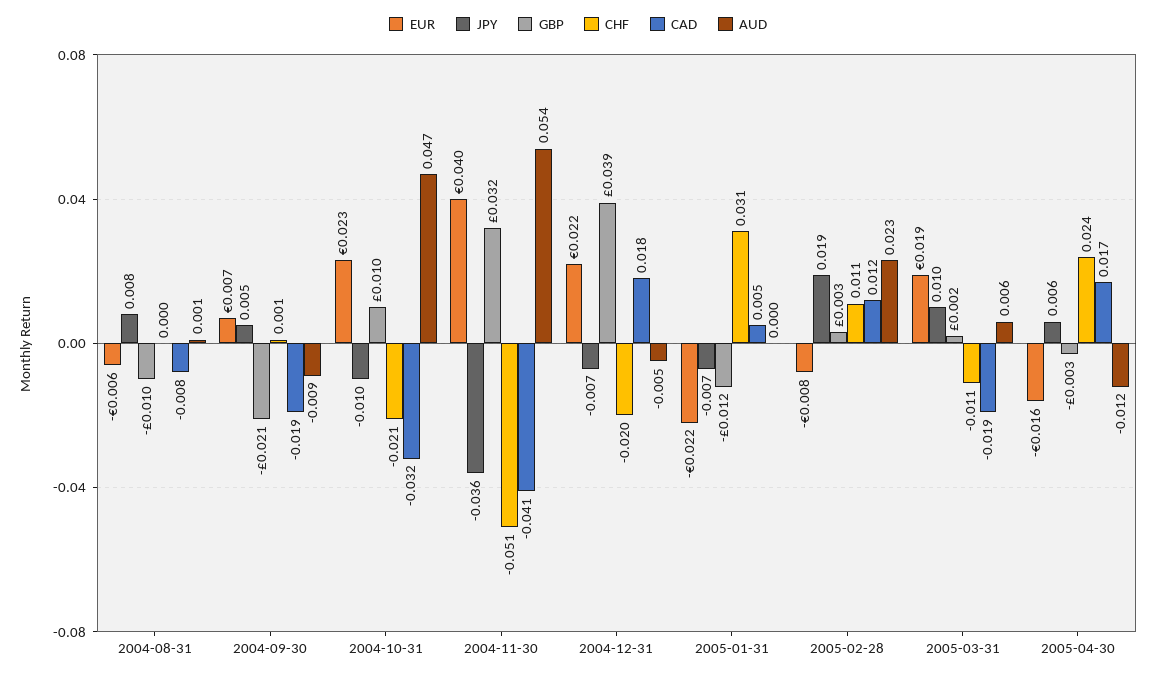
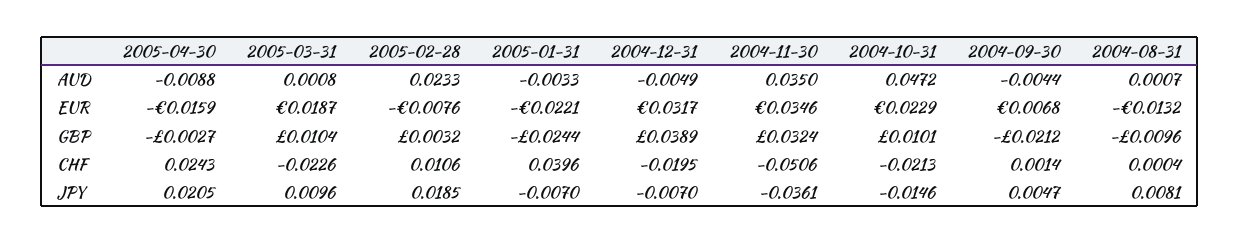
  {
    "EUR": {
-     "2004-08-31": -0.006,
+     "2004-08-31": -0.0132,
      "2004-09-30": 0.0068,
      "2004-10-31": 0.0229,
-     "2004-11-30": 0.04,
+     "2004-11-30": 0.0346,
-     "2004-12-31": 0.022,
+     "2004-12-31": 0.0317,
      "2005-01-31": -0.0221,
      "2005-02-28": -0.0076,
      "2005-03-31": 0.0187,
      "2005-04-30": -0.0159
    },
    "JPY": {
      "2004-08-31": 0.0081,
      "2004-09-30": 0.0047,
-     "2004-10-31": -0.01,
+     "2004-10-31": -0.0146,
      "2004-11-30": -0.0361,
      "2004-12-31": -0.007,
      "2005-01-31": -0.007,
      "2005-02-28": 0.0185,
      "2005-03-31": 0.0096,
-     "2005-04-30": 0.006
+     "2005-04-30": 0.0205
    },
    "GBP": {
      "2004-08-31": -0.0096,
      "2004-09-30": -0.0212,
      "2004-10-31": 0.0101,
      "2004-11-30": 0.0324,
      "2004-12-31": 0.0389,
-     "2005-01-31": -0.012,
+     "2005-01-31": -0.0244,
      "2005-02-28": 0.0032,
-     "2005-03-31": 0.002,
+     "2005-03-31": 0.0104,
      "2005-04-30": -0.0027
    },
    "CHF": {
      "2004-08-31": 0.0004,
      "2004-09-30": 0.0014,
      "2004-10-31": -0.0213,
      "2004-11-30": -0.0506,
      "2004-12-31": -0.0195,
-     "2005-01-31": 0.031,
+     "2005-01-31": 0.0396,
      "2005-02-28": 0.0106,
-     "2005-03-31": -0.011,
+     "2005-03-31": -0.0226,
      "2005-04-30": 0.0243
    },
-   "CAD": {
-     "2004-08-31": -0.008,
-     "2004-09-30": -0.019,
-     "2004-10-31": -0.032,
-     "2004-11-30": -0.041,
-     "2004-12-31": 0.018,
-     "2005-01-31": 0.005,
-     "2005-02-28": 0.012,
-     "2005-03-31": -0.019,
-     "2005-04-30": 0.017
-   },
    "AUD": {
      "2004-08-31": 0.0007,
-     "2004-09-30": -0.009,
+     "2004-09-30": -0.0044,
      "2004-10-31": 0.0472,
-     "2004-11-30": 0.054,
+     "2004-11-30": 0.035,
      "2004-12-31": -0.0049,
-     "2005-01-31": 0,
+     "2005-01-31": -0.0033,
      "2005-02-28": 0.0233,
-     "2005-03-31": 0.006,
+     "2005-03-31": 0.0008,
-     "2005-04-30": -0.012
+     "2005-04-30": -0.0088
    }
  }

